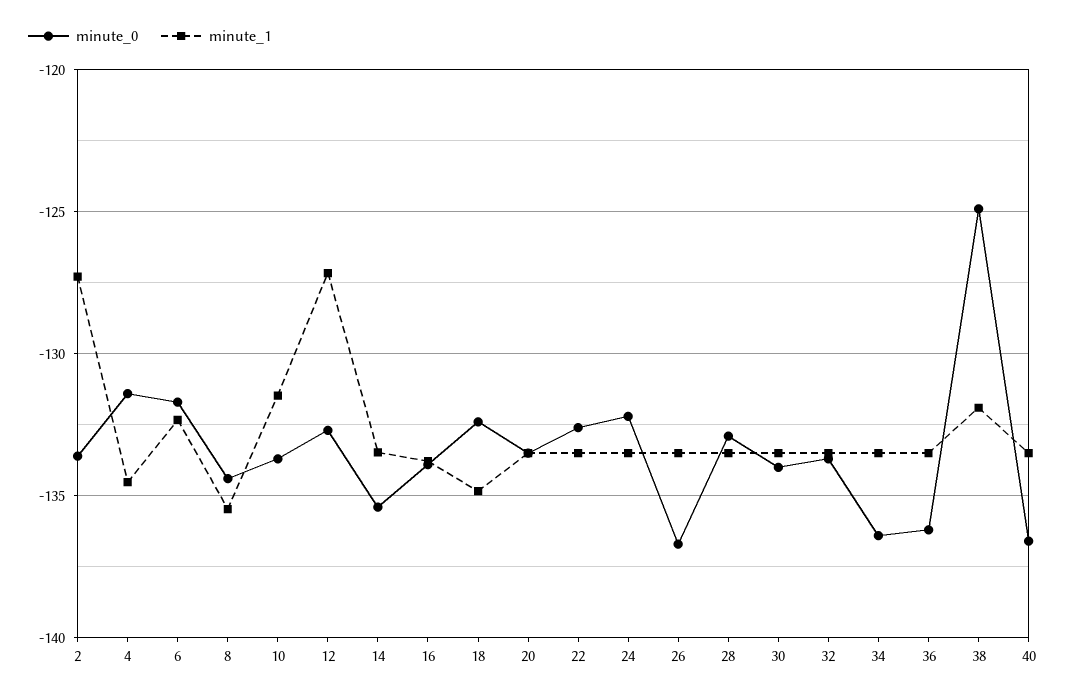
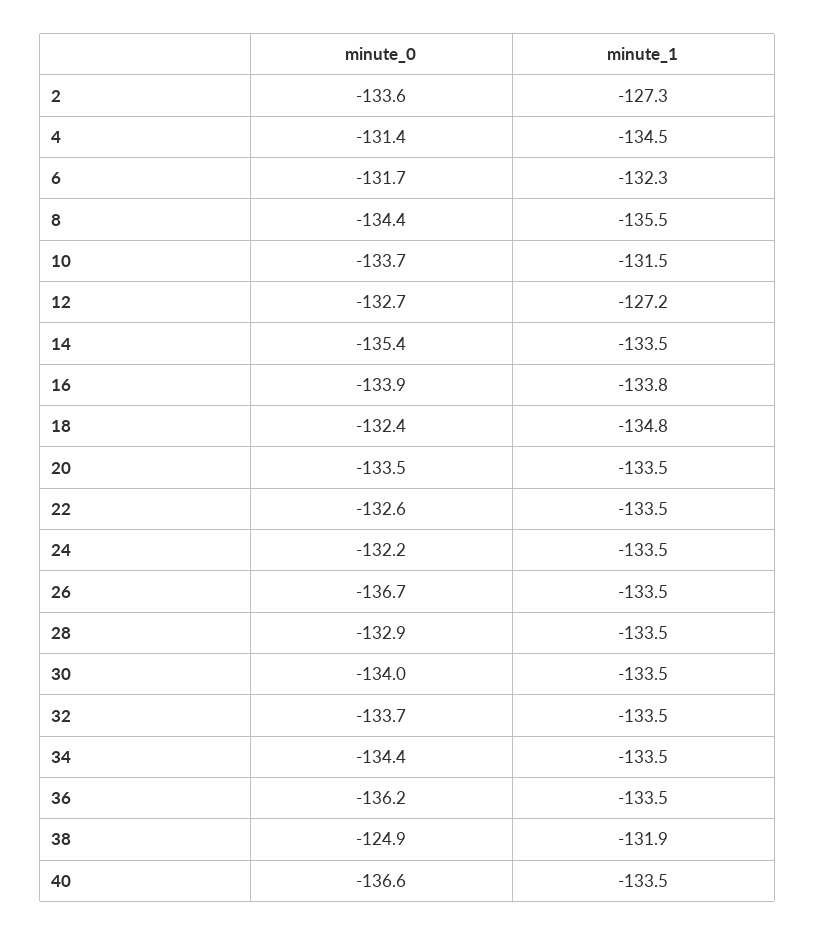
  {
    "minute_0": {
      "2": -133.6,
      "4": -131.4,
      "6": -131.7,
      "8": -134.4,
      "10": -133.7,
      "12": -132.7,
      "14": -135.4,
      "16": -133.9,
      "18": -132.4,
      "20": -133.5,
      "22": -132.6,
      "24": -132.2,
      "26": -136.7,
      "28": -132.9,
      "30": -134,
      "32": -133.7,
-     "34": -136.5,
+     "34": -134.4,
      "36": -136.2,
      "38": -124.9,
      "40": -136.6
    },
    "minute_1": {
      "2": -127.3,
      "4": -134.5,
      "6": -132.3,
      "8": -135.5,
      "10": -131.5,
      "12": -127.2,
      "14": -133.5,
      "16": -133.8,
      "18": -134.8,
      "20": -133.5,
      "22": -133.5,
      "24": -133.5,
      "26": -133.5,
      "28": -133.5,
      "30": -133.5,
      "32": -133.5,
      "34": -133.5,
      "36": -133.5,
      "38": -131.9,
      "40": -133.5
    }
  }

